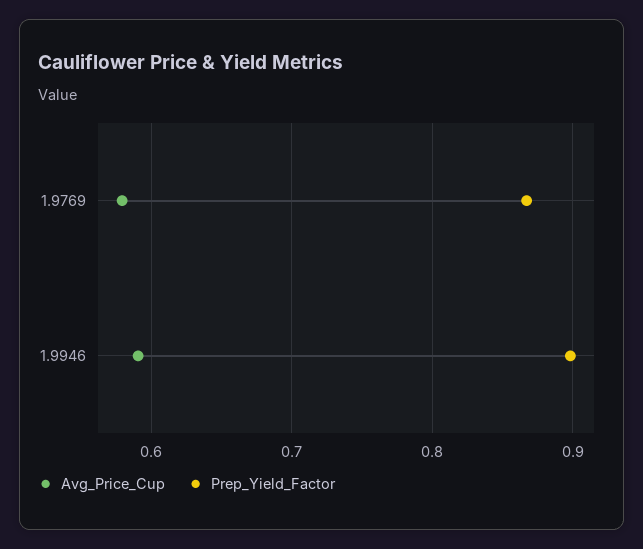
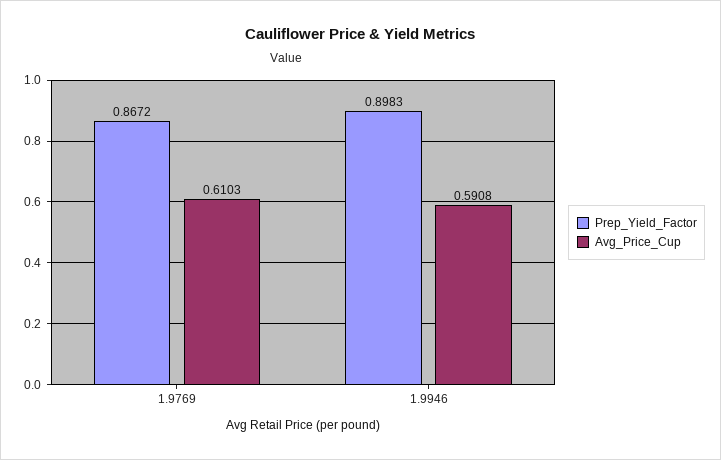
  {
    "Avg_Price_Cup": {
-     "1.9769": 0.58,
+     "1.9769": 0.6103,
      "1.9946": 0.5908
    },
    "Prep_Yield_Factor": {
      "1.9769": 0.8672,
      "1.9946": 0.8983
    }
  }

